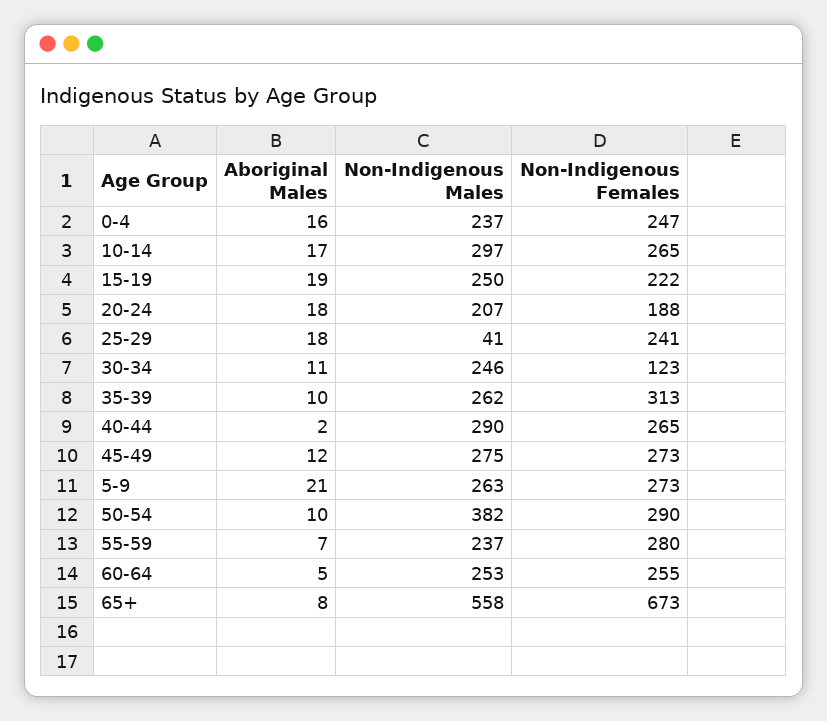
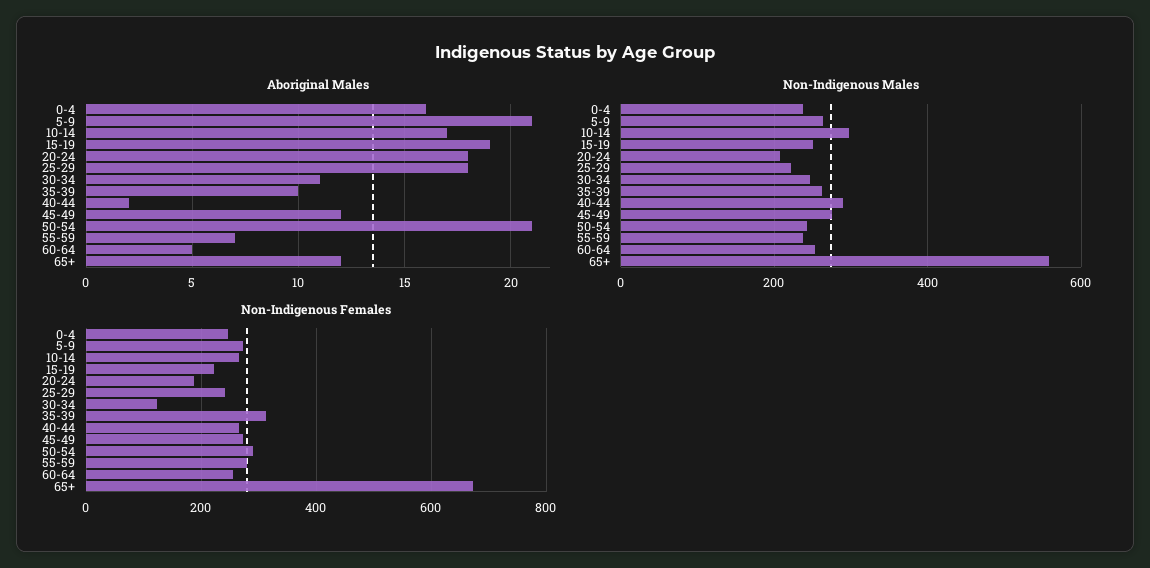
  {
    "Aboriginal Males": {
      "0-4": 16,
      "10-14": 17,
      "15-19": 19,
      "20-24": 18,
      "25-29": 18,
      "30-34": 11,
      "35-39": 10,
      "40-44": 2,
      "45-49": 12,
      "5-9": 21,
-     "50-54": 10,
+     "50-54": 21,
      "55-59": 7,
      "60-64": 5,
-     "65+": 8
+     "65+": 12
    },
    "Non-Indigenous Males": {
      "0-4": 237,
      "10-14": 297,
      "15-19": 250,
      "20-24": 207,
-     "25-29": 41,
+     "25-29": 220,
      "30-34": 246,
      "35-39": 262,
      "40-44": 290,
      "45-49": 275,
      "5-9": 263,
-     "50-54": 382,
+     "50-54": 240,
      "55-59": 237,
      "60-64": 253,
      "65+": 558
    },
    "Non-Indigenous Females": {
      "0-4": 247,
      "10-14": 265,
      "15-19": 222,
      "20-24": 188,
      "25-29": 241,
      "30-34": 123,
      "35-39": 313,
      "40-44": 265,
      "45-49": 273,
      "5-9": 273,
      "50-54": 290,
      "55-59": 280,
      "60-64": 255,
      "65+": 673
    }
  }

